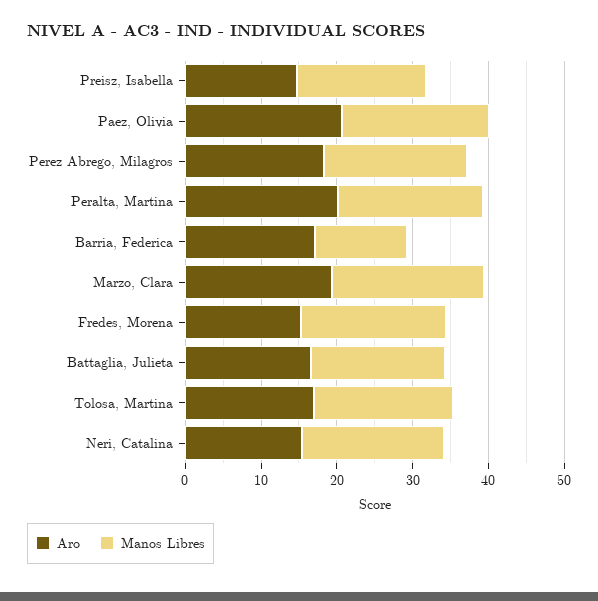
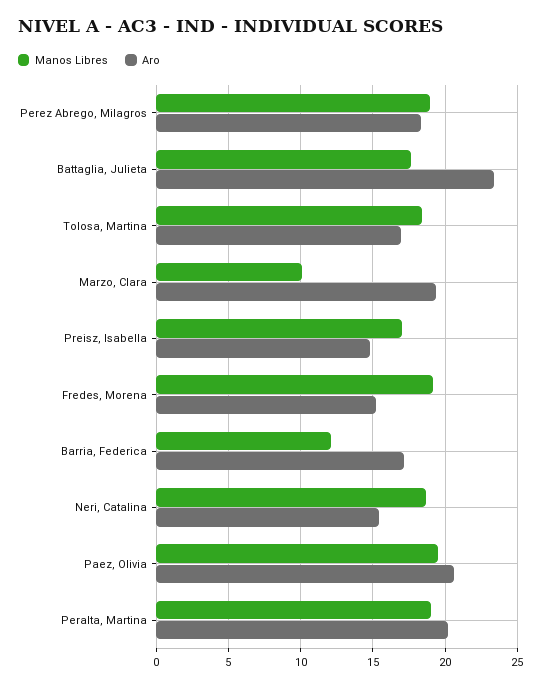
  {
    "Aro": {
      "Preisz, Isabella": 15,
      "Paez, Olivia": 20.5,
      "Perez Abrego, Milagros": 18.5,
      "Peralta, Martina": 20,
      "Barria, Federica": 17,
      "Marzo, Clara": 19.5,
      "Fredes, Morena": 15,
-     "Battaglia, Julieta": 16,
+     "Battaglia, Julieta": 23.5,
      "Tolosa, Martina": 17,
      "Neri, Catalina": 15.5
    },
    "Manos Libres": {
      "Preisz, Isabella": 17,
      "Paez, Olivia": 19.5,
      "Perez Abrego, Milagros": 19,
      "Peralta, Martina": 19,
      "Barria, Federica": 12,
-     "Marzo, Clara": 20,
+     "Marzo, Clara": 10,
      "Fredes, Morena": 19,
      "Battaglia, Julieta": 17.5,
      "Tolosa, Martina": 18.5,
      "Neri, Catalina": 18.5
    }
  }

